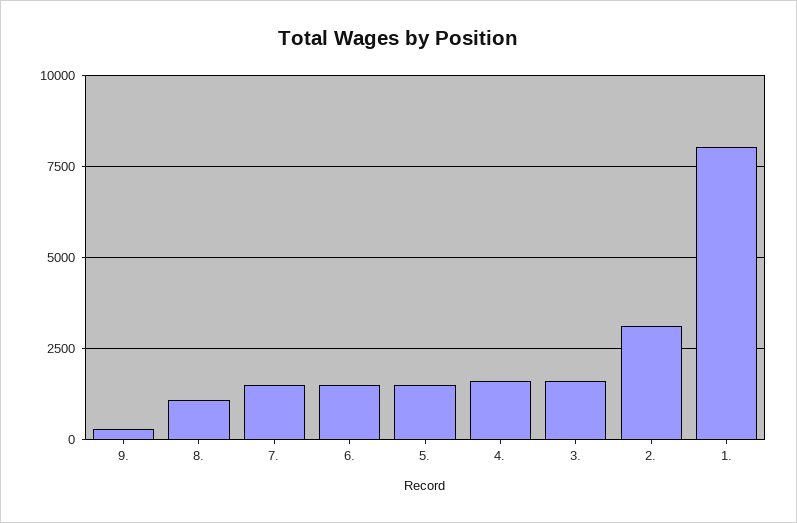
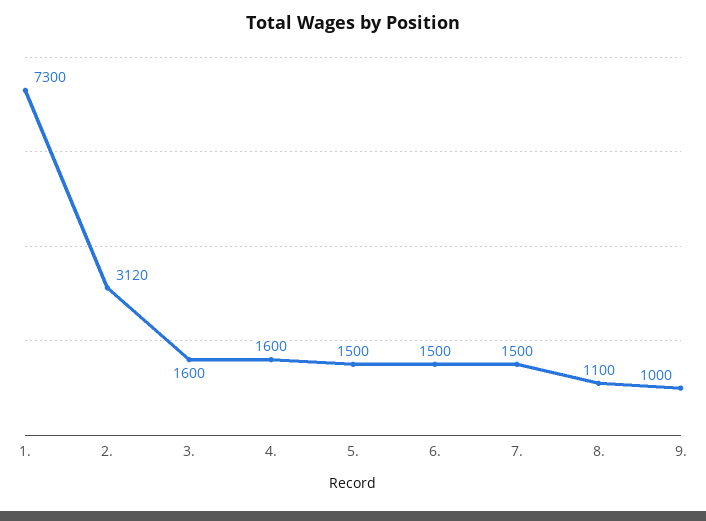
  {
-   "9.": 250,
+   "9.": 1000,
    "8.": 1100,
    "7.": 1500,
    "6.": 1500,
    "5.": 1500,
    "4.": 1600,
    "3.": 1600,
    "2.": 3120,
-   "1.": 8000
+   "1.": 7300
  }

